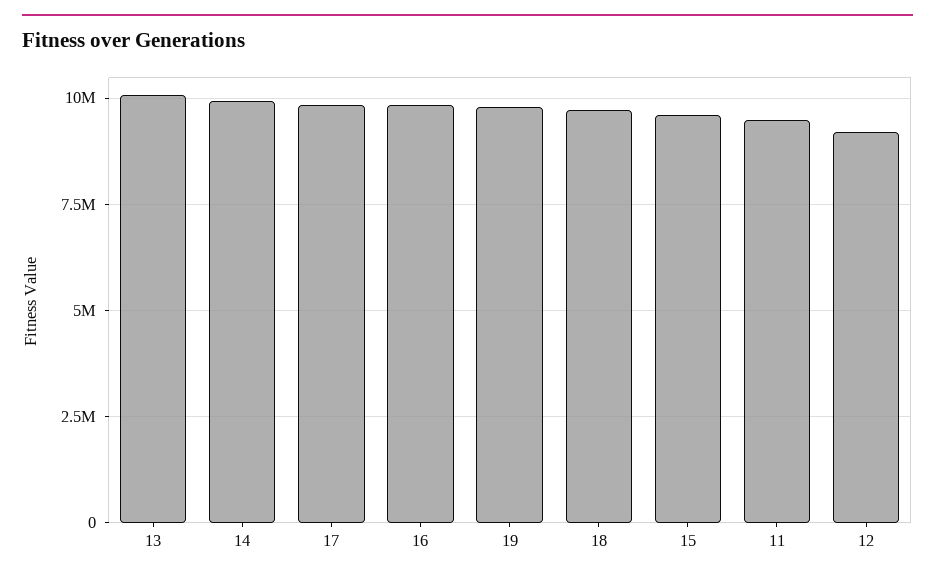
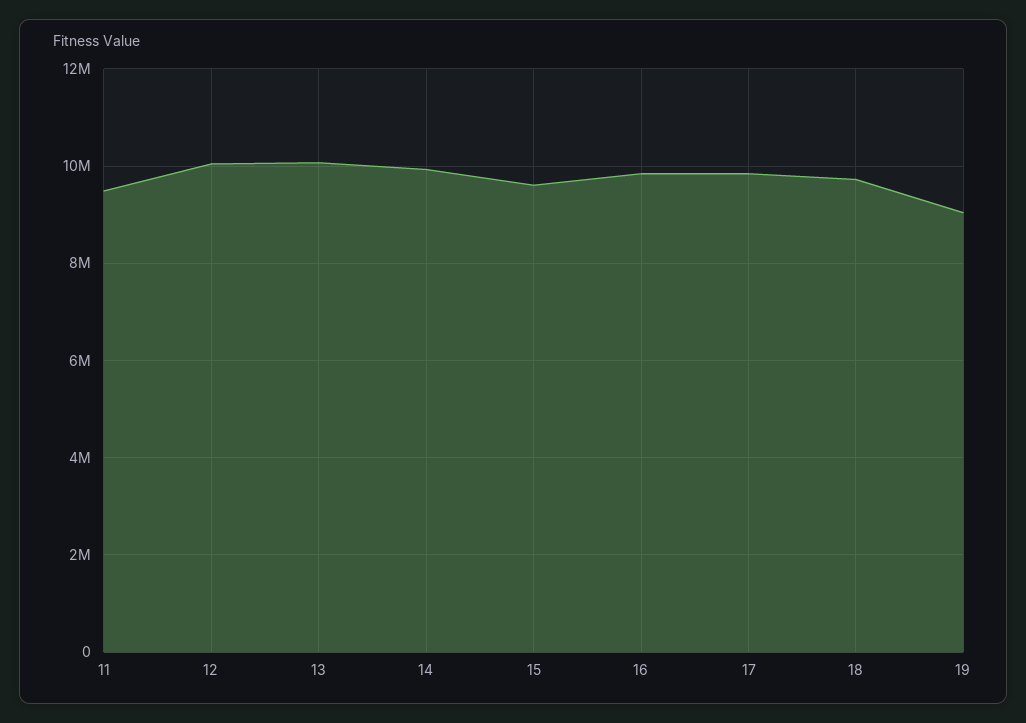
  {
    "13": 10000000,
    "14": 10000000,
    "17": 9800000,
    "16": 9800000,
-   "19": 9750000,
+   "19": 9000000,
    "18": 9800000,
    "15": 9600000,
    "11": 9400000,
-   "12": 9250000
+   "12": 10000000
  }

